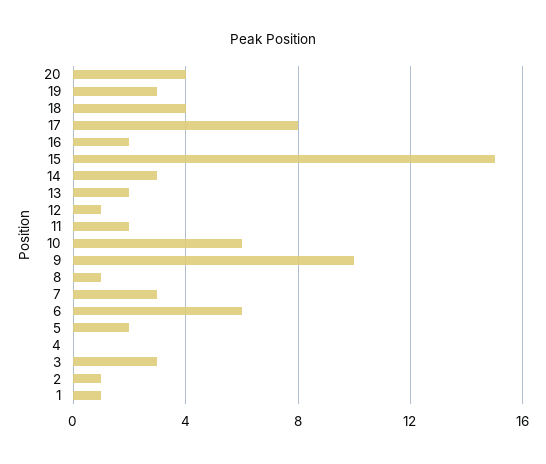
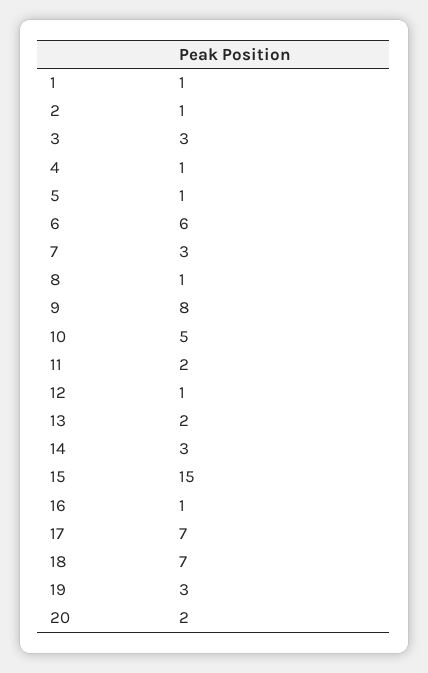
  {
-   "20": 4,
+   "20": 2,
    "19": 3,
-   "18": 4,
+   "18": 7,
-   "17": 8,
+   "17": 7,
-   "16": 2,
+   "16": 1,
    "15": 15,
    "14": 3,
    "13": 2,
    "12": 1,
    "11": 2,
-   "10": 6,
+   "10": 5,
-   "9": 10,
+   "9": 8,
    "8": 1,
    "7": 3,
    "6": 6,
-   "5": 2,
+   "5": 1,
-   "4": 0,
+   "4": 1,
    "3": 3,
    "2": 1,
    "1": 1
  }

